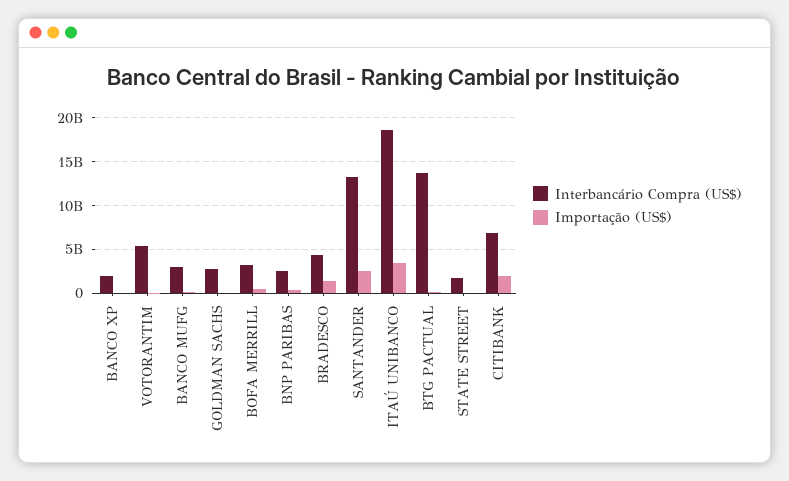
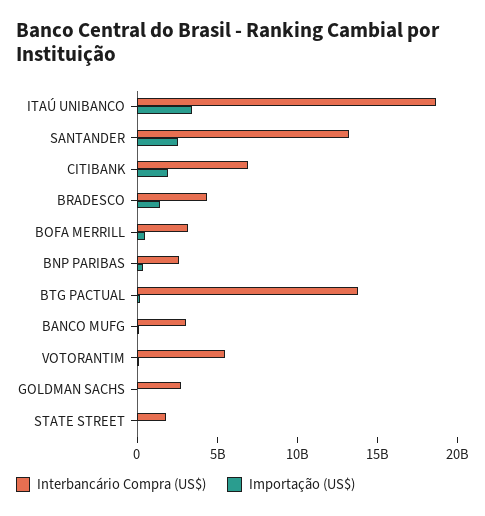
  {
    "Interbancário Compra (US$)": {
-     "BANCO XP": 2000000000,
      "VOTORANTIM": 5000000000,
      "BANCO MUFG": 3000000000,
      "GOLDMAN SACHS": 3000000000,
      "BOFA MERRILL": 3000000000,
      "BNP PARIBAS": 3000000000,
      "BRADESCO": 4000000000,
      "SANTANDER": 13000000000,
      "ITAÚ UNIBANCO": 19000000000,
      "BTG PACTUAL": 14000000000,
      "STATE STREET": 2000000000,
      "CITIBANK": 7000000000
    },
    "Importação (US$)": {
-     "BANCO XP": 0,
      "VOTORANTIM": 0,
      "BANCO MUFG": 0,
      "GOLDMAN SACHS": 0,
      "BOFA MERRILL": 0,
      "BNP PARIBAS": 0,
      "BRADESCO": 1000000000,
      "SANTANDER": 3000000000,
      "ITAÚ UNIBANCO": 3000000000,
      "BTG PACTUAL": 0,
      "STATE STREET": 0,
      "CITIBANK": 2000000000
    }
  }

